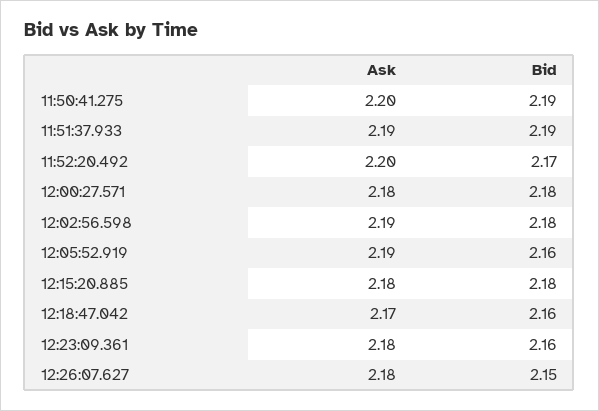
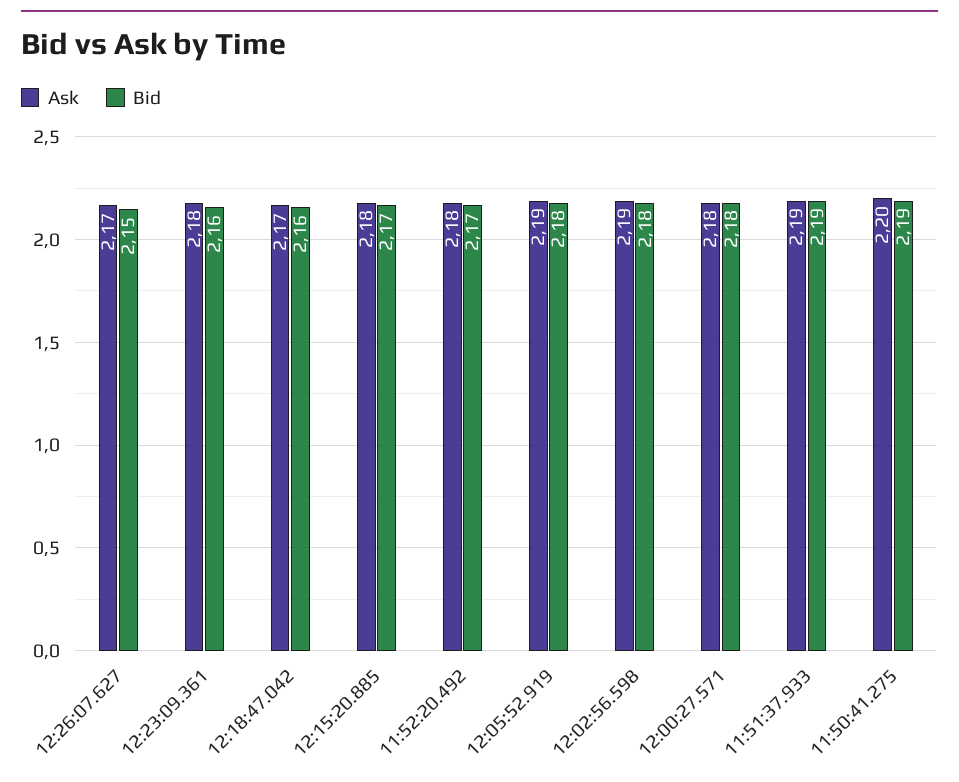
  {
    "Ask": {
      "11:50:41.275": 2.2,
      "11:51:37.933": 2.19,
-     "11:52:20.492": 2.2,
+     "11:52:20.492": 2.18,
      "12:00:27.571": 2.18,
      "12:02:56.598": 2.19,
      "12:05:52.919": 2.19,
      "12:15:20.885": 2.18,
      "12:18:47.042": 2.17,
      "12:23:09.361": 2.18,
-     "12:26:07.627": 2.18
+     "12:26:07.627": 2.17
    },
    "Bid": {
      "11:50:41.275": 2.19,
      "11:51:37.933": 2.19,
      "11:52:20.492": 2.17,
      "12:00:27.571": 2.18,
      "12:02:56.598": 2.18,
-     "12:05:52.919": 2.16,
+     "12:05:52.919": 2.18,
-     "12:15:20.885": 2.18,
+     "12:15:20.885": 2.17,
      "12:18:47.042": 2.16,
      "12:23:09.361": 2.16,
      "12:26:07.627": 2.15
    }
  }

